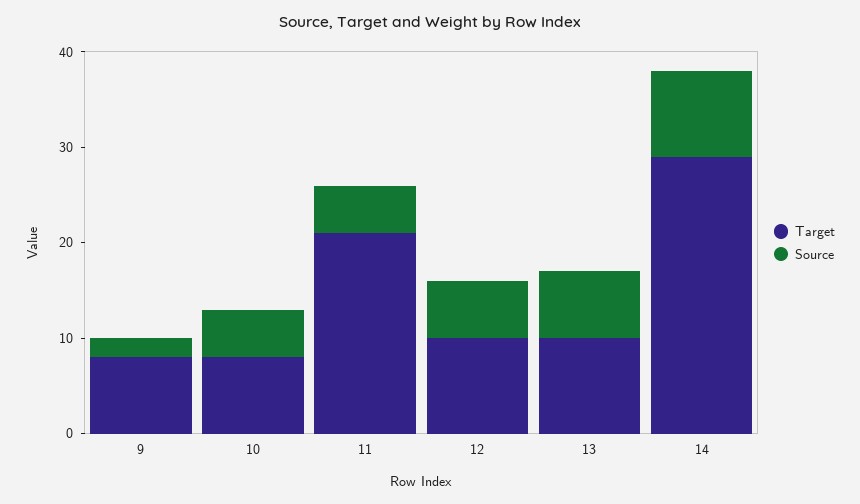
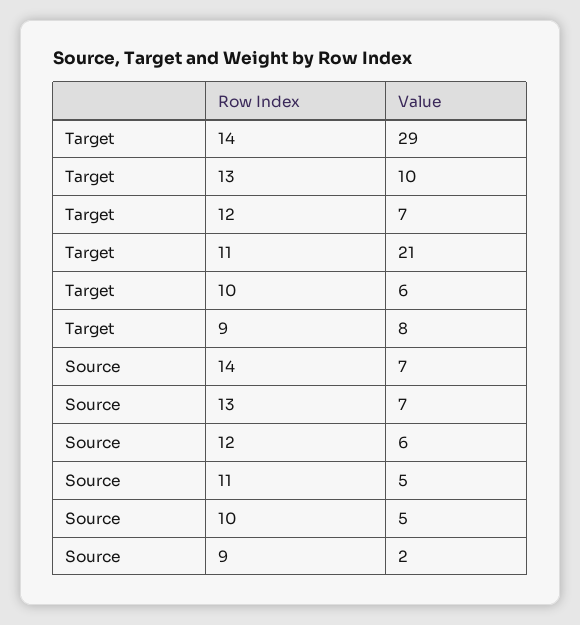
  {
    "Target": {
      "9": 8,
-     "10": 8,
+     "10": 6,
      "11": 21,
-     "12": 10,
+     "12": 7,
      "13": 10,
      "14": 29
    },
    "Source": {
      "9": 2,
      "10": 5,
      "11": 5,
      "12": 6,
      "13": 7,
-     "14": 9
+     "14": 7
    }
  }

